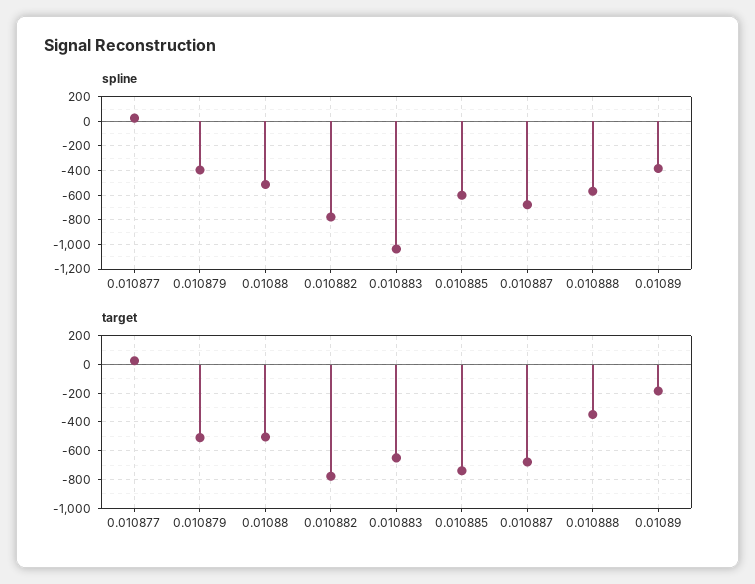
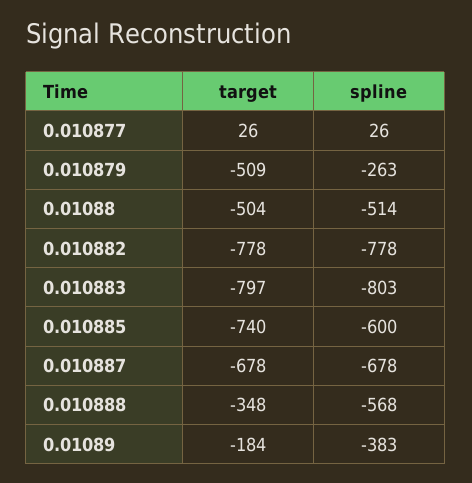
  {
    "spline": {
      "0.010877": 26,
-     "0.010879": -400,
+     "0.010879": -263,
      "0.01088": -514,
      "0.010882": -778,
-     "0.010883": -1050,
+     "0.010883": -803,
      "0.010885": -600,
      "0.010887": -678,
      "0.010888": -568,
      "0.01089": -383
    },
    "target": {
      "0.010877": 26,
      "0.010879": -509,
      "0.01088": -504,
      "0.010882": -778,
-     "0.010883": -650,
+     "0.010883": -797,
      "0.010885": -740,
      "0.010887": -678,
      "0.010888": -348,
      "0.01089": -184
    }
  }

